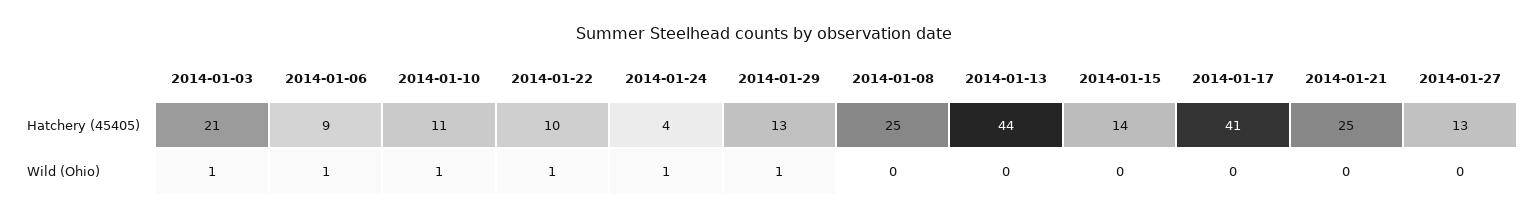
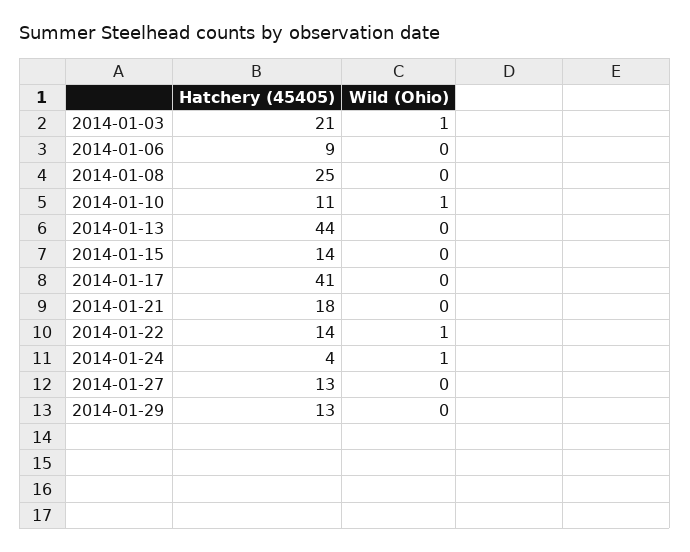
  {
    "2014-01-03": {
      "Hatchery (45405)": 21,
      "Wild (Ohio)": 1
    },
    "2014-01-06": {
      "Hatchery (45405)": 9,
-     "Wild (Ohio)": 1
+     "Wild (Ohio)": 0
    },
    "2014-01-10": {
      "Hatchery (45405)": 11,
      "Wild (Ohio)": 1
    },
    "2014-01-22": {
-     "Hatchery (45405)": 10,
+     "Hatchery (45405)": 14,
      "Wild (Ohio)": 1
    },
    "2014-01-24": {
      "Hatchery (45405)": 4,
      "Wild (Ohio)": 1
    },
    "2014-01-29": {
      "Hatchery (45405)": 13,
-     "Wild (Ohio)": 1
+     "Wild (Ohio)": 0
    },
    "2014-01-08": {
      "Hatchery (45405)": 25,
      "Wild (Ohio)": 0
    },
    "2014-01-13": {
      "Hatchery (45405)": 44,
      "Wild (Ohio)": 0
    },
    "2014-01-15": {
      "Hatchery (45405)": 14,
      "Wild (Ohio)": 0
    },
    "2014-01-17": {
      "Hatchery (45405)": 41,
      "Wild (Ohio)": 0
    },
    "2014-01-21": {
-     "Hatchery (45405)": 25,
+     "Hatchery (45405)": 18,
      "Wild (Ohio)": 0
    },
    "2014-01-27": {
      "Hatchery (45405)": 13,
      "Wild (Ohio)": 0
    }
  }

